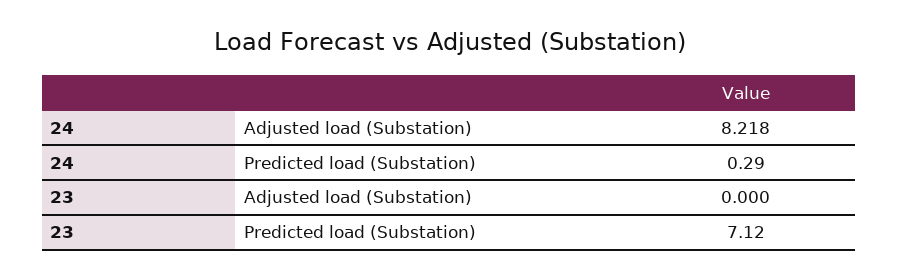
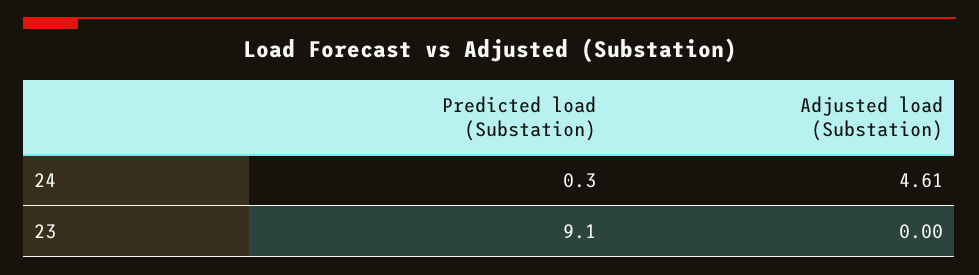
  {
    "24": {
-     "Adjusted load (Substation)": 8.218,
+     "Adjusted load (Substation)": 4.61,
      "Predicted load (Substation)": 0.29
    },
    "23": {
      "Adjusted load (Substation)": 0,
-     "Predicted load (Substation)": 7.12
+     "Predicted load (Substation)": 9.1
    }
  }

